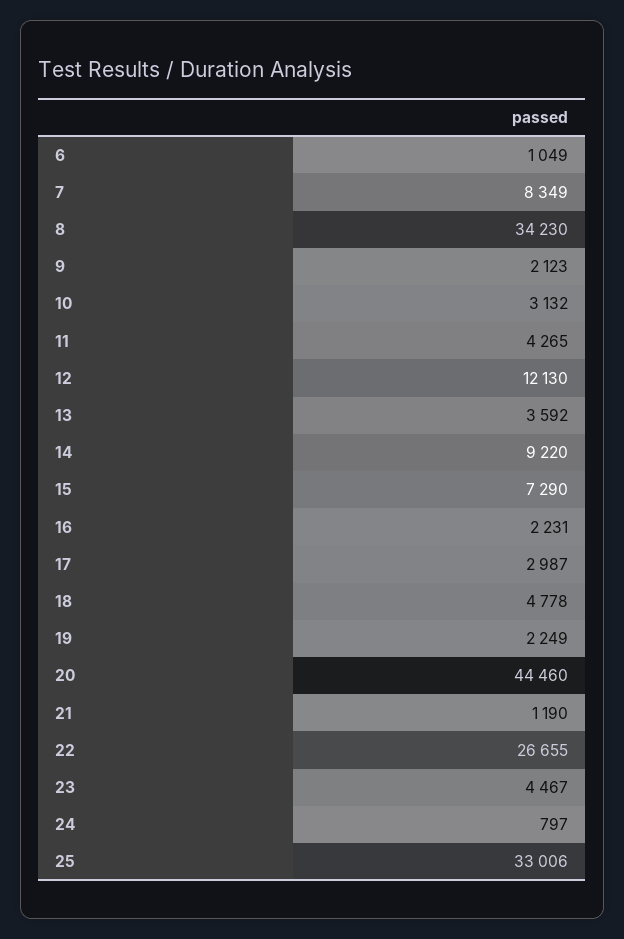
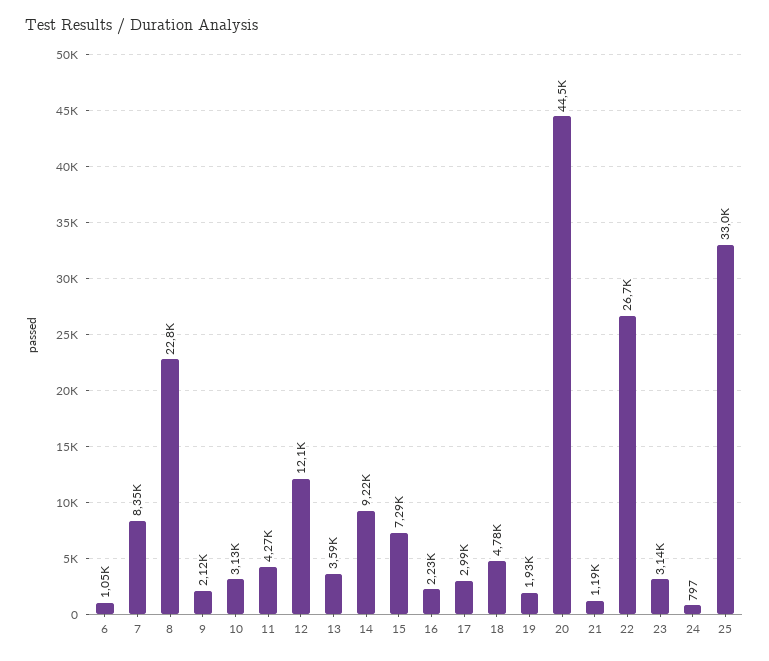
  {
    "6": 1049,
    "7": 8349,
-   "8": 34230,
+   "8": 22800,
    "9": 2123,
    "10": 3132,
    "11": 4265,
    "12": 12130,
    "13": 3592,
    "14": 9220,
    "15": 7290,
    "16": 2231,
    "17": 2987,
    "18": 4778,
-   "19": 2249,
+   "19": 1930,
    "20": 44460,
    "21": 1190,
    "22": 26655,
-   "23": 4467,
+   "23": 3140,
    "24": 797,
    "25": 33006
  }

